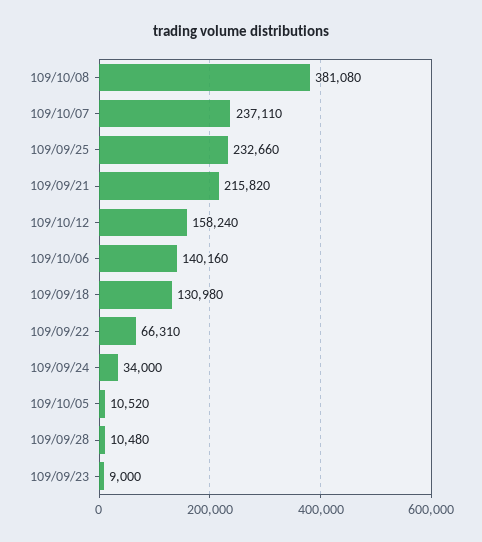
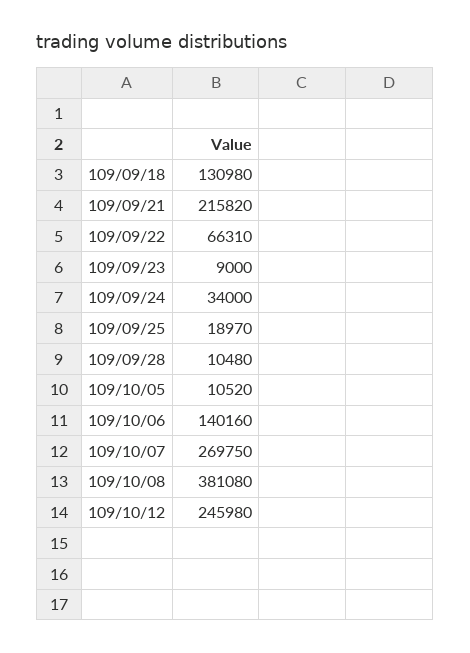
  {
    "109/10/08": 381080,
-   "109/10/07": 237110,
+   "109/10/07": 269750,
-   "109/09/25": 232660,
+   "109/09/25": 18970,
    "109/09/21": 215820,
-   "109/10/12": 158240,
+   "109/10/12": 245980,
    "109/10/06": 140160,
    "109/09/18": 130980,
    "109/09/22": 66310,
    "109/09/24": 34000,
    "109/10/05": 10520,
    "109/09/28": 10480,
    "109/09/23": 9000
  }

